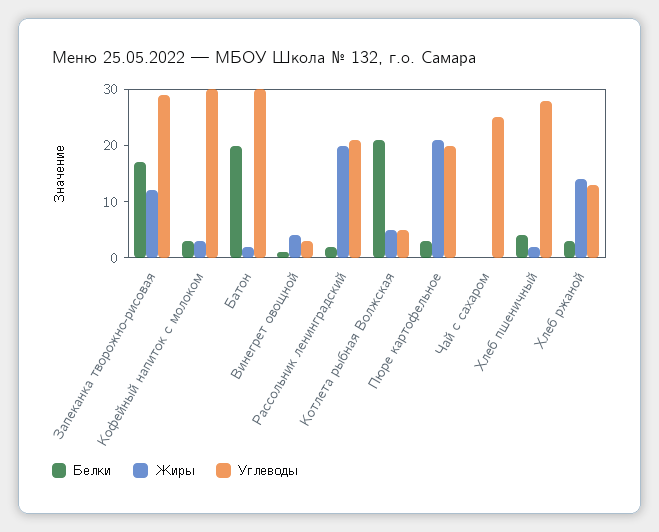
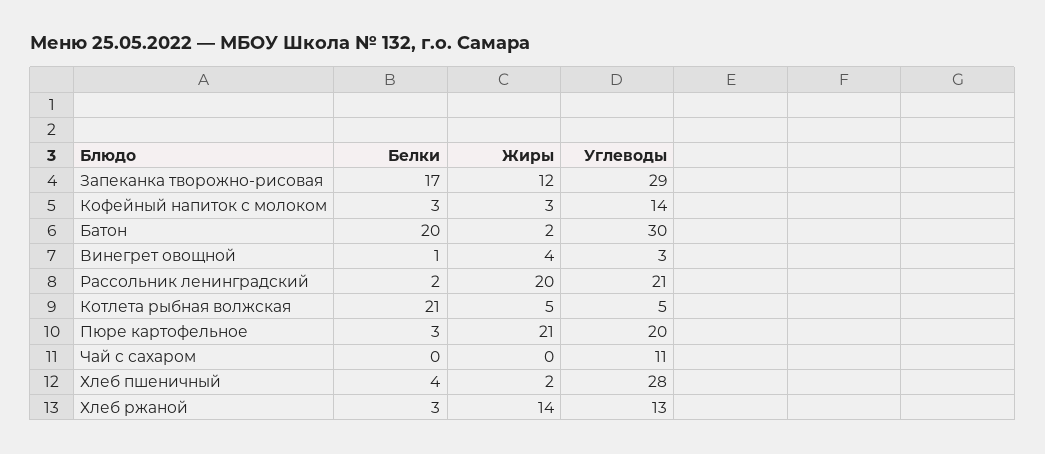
  {
    "Белки": {
      "Запеканка творожно-рисовая": 17,
      "Кофейный напиток с молоком": 3,
      "Батон": 20,
      "Винегрет овощной": 1,
      "Рассольник ленинградский": 2,
      "Котлета рыбная Волжская": 21,
      "Пюре картофельное": 3,
      "Чай с сахаром": 0,
      "Хлеб пшеничный": 4,
      "Хлеб ржаной": 3
    },
    "Жиры": {
      "Запеканка творожно-рисовая": 12,
      "Кофейный напиток с молоком": 3,
      "Батон": 2,
      "Винегрет овощной": 4,
      "Рассольник ленинградский": 20,
      "Котлета рыбная Волжская": 5,
      "Пюре картофельное": 21,
      "Чай с сахаром": 0,
      "Хлеб пшеничный": 2,
      "Хлеб ржаной": 14
    },
    "Углеводы": {
      "Запеканка творожно-рисовая": 29,
-     "Кофейный напиток с молоком": 30,
+     "Кофейный напиток с молоком": 14,
      "Батон": 30,
      "Винегрет овощной": 3,
      "Рассольник ленинградский": 21,
      "Котлета рыбная Волжская": 5,
      "Пюре картофельное": 20,
-     "Чай с сахаром": 25,
+     "Чай с сахаром": 11,
      "Хлеб пшеничный": 28,
      "Хлеб ржаной": 13
    }
  }

